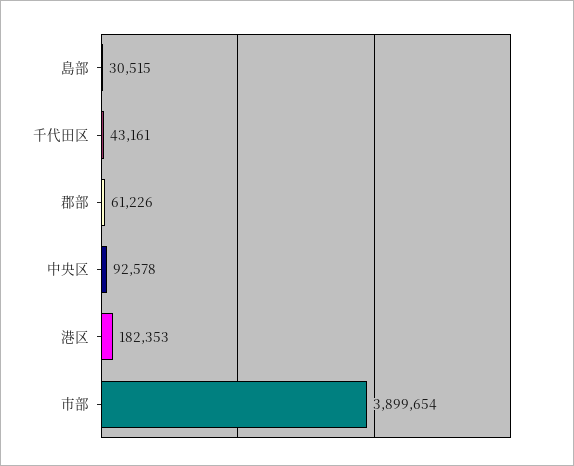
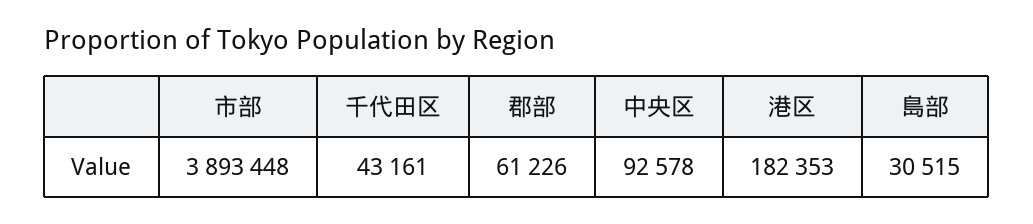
  {
    "島部": 30515,
    "千代田区": 43161,
    "郡部": 61226,
    "中央区": 92578,
    "港区": 182353,
-   "市部": 3899654
+   "市部": 3893448
  }

